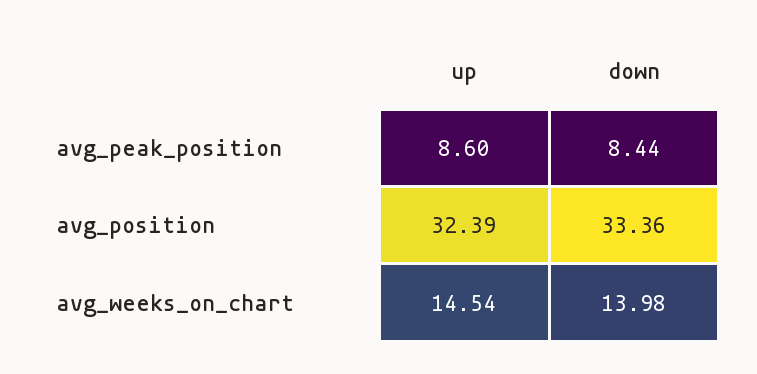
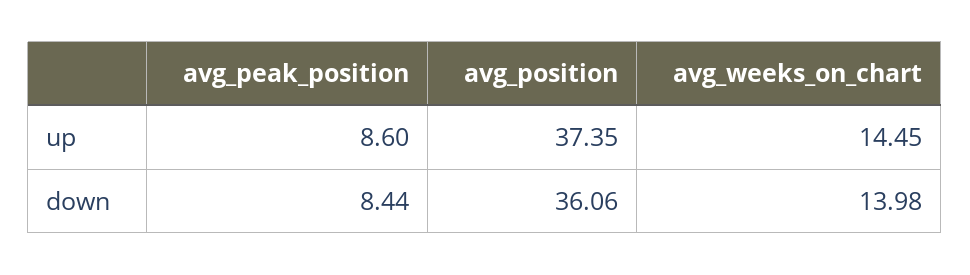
  {
    "up": {
      "avg_peak_position": 8.6,
-     "avg_position": 32.39,
+     "avg_position": 37.35,
-     "avg_weeks_on_chart": 14.54
+     "avg_weeks_on_chart": 14.45
    },
    "down": {
      "avg_peak_position": 8.44,
-     "avg_position": 33.36,
+     "avg_position": 36.06,
      "avg_weeks_on_chart": 13.98
    }
  }

